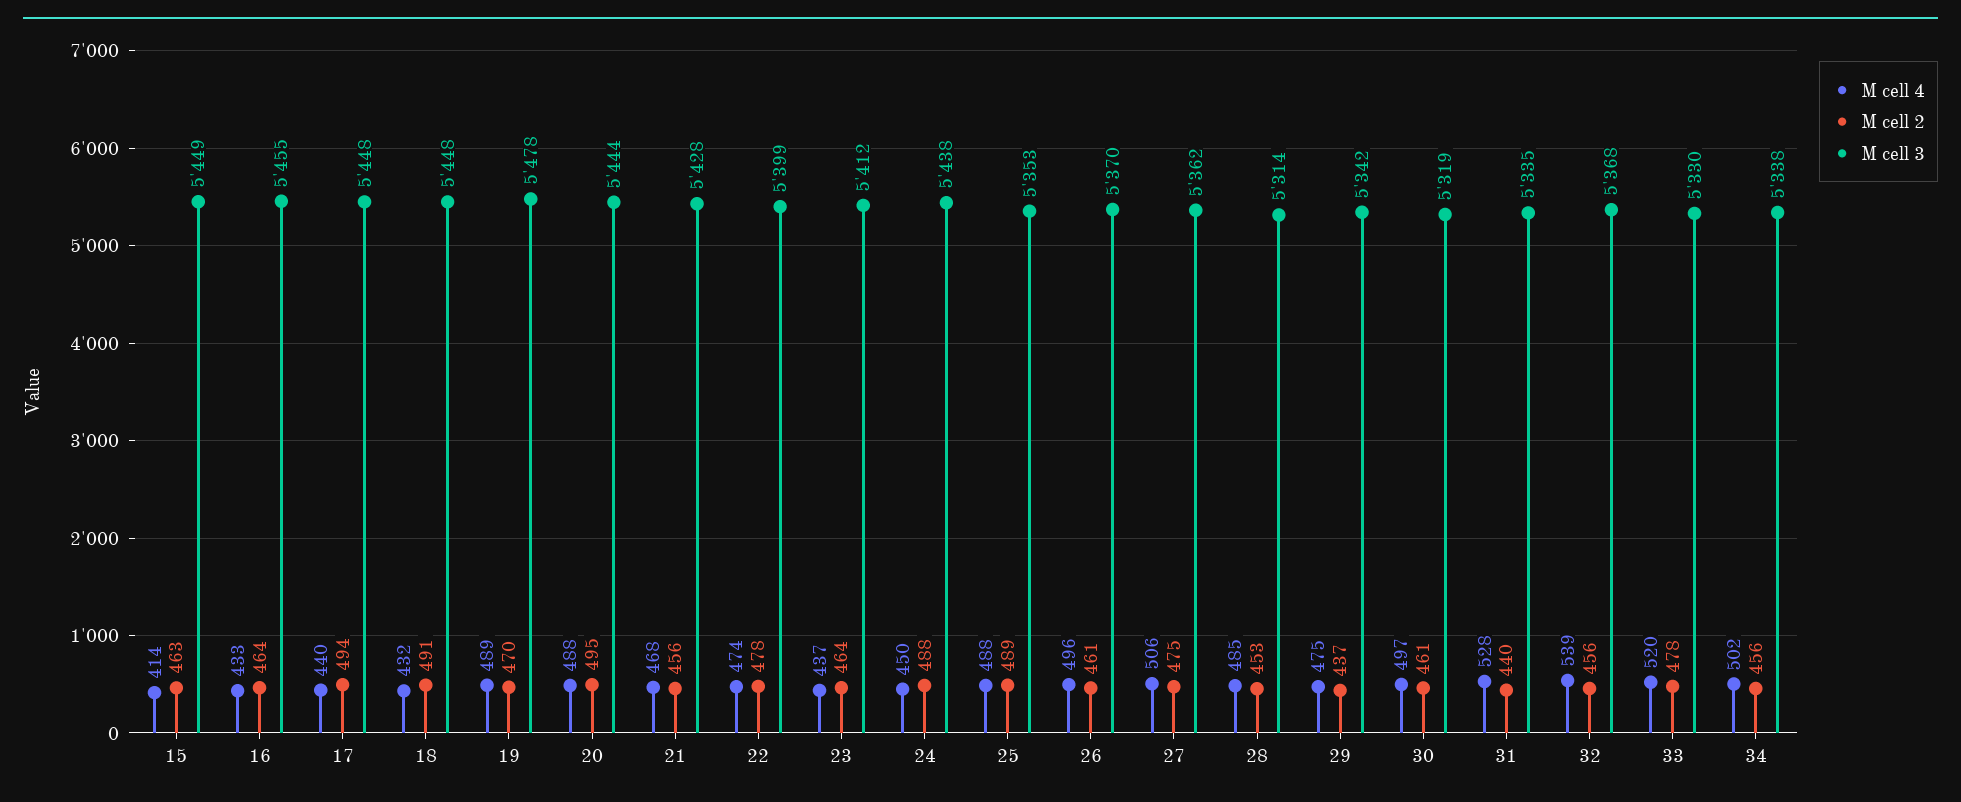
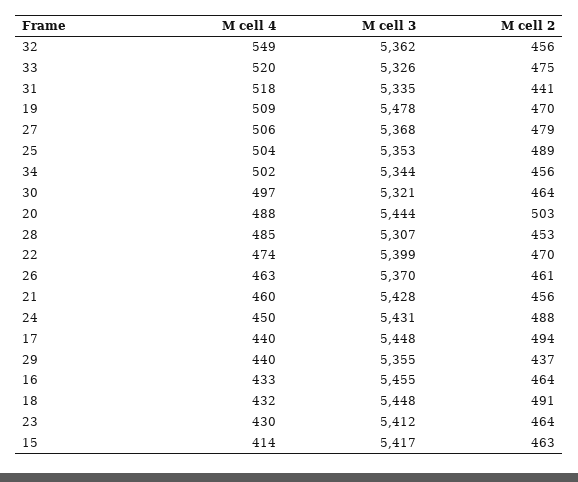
  {
    "M cell 4": {
      "15": 414,
      "16": 433,
      "17": 440,
      "18": 432,
-     "19": 489,
+     "19": 509,
      "20": 488,
-     "21": 468,
+     "21": 460,
      "22": 474,
-     "23": 437,
+     "23": 430,
      "24": 450,
-     "25": 488,
+     "25": 504,
-     "26": 496,
+     "26": 463,
      "27": 506,
      "28": 485,
-     "29": 475,
+     "29": 440,
      "30": 497,
-     "31": 528,
+     "31": 518,
-     "32": 539,
+     "32": 549,
      "33": 520,
      "34": 502
    },
    "M cell 2": {
      "15": 463,
      "16": 464,
      "17": 494,
      "18": 491,
      "19": 470,
-     "20": 495,
+     "20": 503,
      "21": 456,
-     "22": 478,
+     "22": 470,
      "23": 464,
      "24": 488,
      "25": 489,
      "26": 461,
-     "27": 475,
+     "27": 479,
      "28": 453,
      "29": 437,
-     "30": 461,
+     "30": 464,
-     "31": 440,
+     "31": 441,
      "32": 456,
-     "33": 478,
+     "33": 475,
      "34": 456
    },
    "M cell 3": {
-     "15": 5449,
+     "15": 5417,
      "16": 5455,
      "17": 5448,
      "18": 5448,
      "19": 5478,
      "20": 5444,
      "21": 5428,
      "22": 5399,
      "23": 5412,
-     "24": 5438,
+     "24": 5431,
      "25": 5353,
      "26": 5370,
-     "27": 5362,
+     "27": 5368,
-     "28": 5314,
+     "28": 5307,
-     "29": 5342,
+     "29": 5355,
-     "30": 5319,
+     "30": 5321,
      "31": 5335,
-     "32": 5368,
+     "32": 5362,
-     "33": 5330,
+     "33": 5326,
-     "34": 5338
+     "34": 5344
    }
  }

